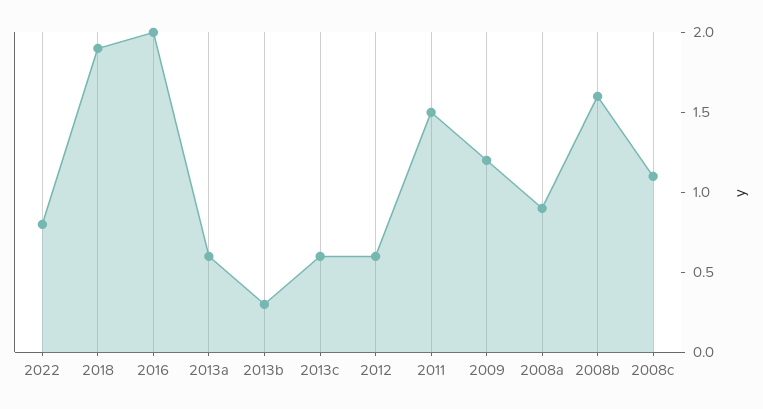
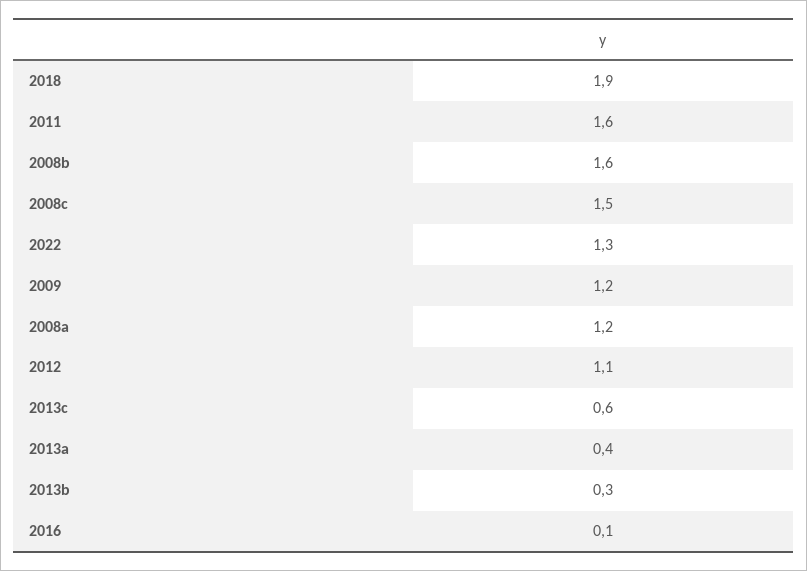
  {
-   "2022": 0.8,
+   "2022": 1.3,
    "2018": 1.9,
-   "2016": 2,
+   "2016": 0.1,
-   "2013a": 0.6,
+   "2013a": 0.4,
    "2013b": 0.3,
    "2013c": 0.6,
-   "2012": 0.6,
+   "2012": 1.1,
-   "2011": 1.5,
+   "2011": 1.6,
    "2009": 1.2,
-   "2008a": 0.9,
+   "2008a": 1.2,
    "2008b": 1.6,
-   "2008c": 1.1
+   "2008c": 1.5
  }

